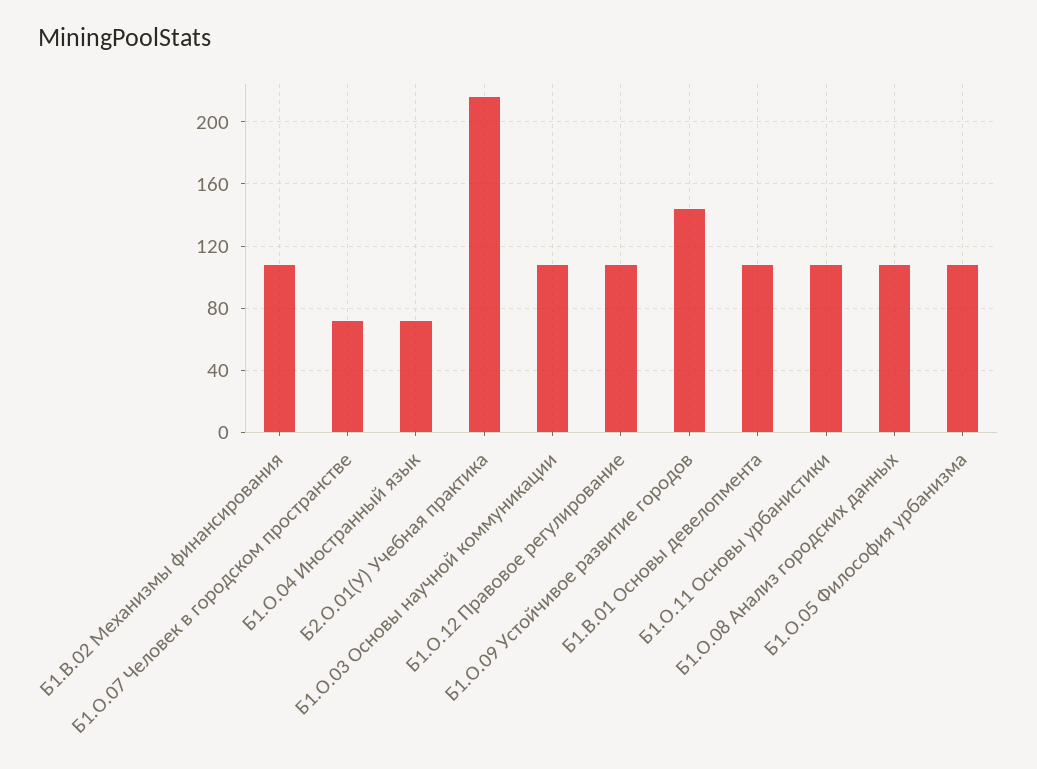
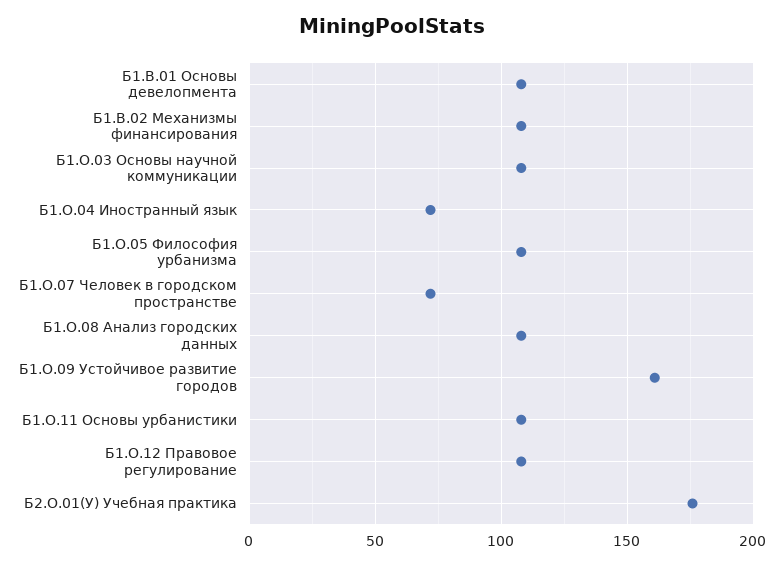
  {
    "Б1.В.02 Механизмы финансирования": 110,
    "Б1.О.07 Человек в городском пространстве": 70,
    "Б1.О.04 Иностранный язык": 70,
-   "Б2.О.01(У) Учебная практика": 215,
+   "Б2.О.01(У) Учебная практика": 175,
    "Б1.О.03 Основы научной коммуникации": 110,
    "Б1.О.12 Правовое регулирование": 110,
-   "Б1.О.09 Устойчивое развитие городов": 145,
+   "Б1.О.09 Устойчивое развитие городов": 160,
    "Б1.В.01 Основы девелопмента": 110,
    "Б1.О.11 Основы урбанистики": 110,
    "Б1.О.08 Анализ городских данных": 110,
    "Б1.О.05 Философия урбанизма": 110
  }

